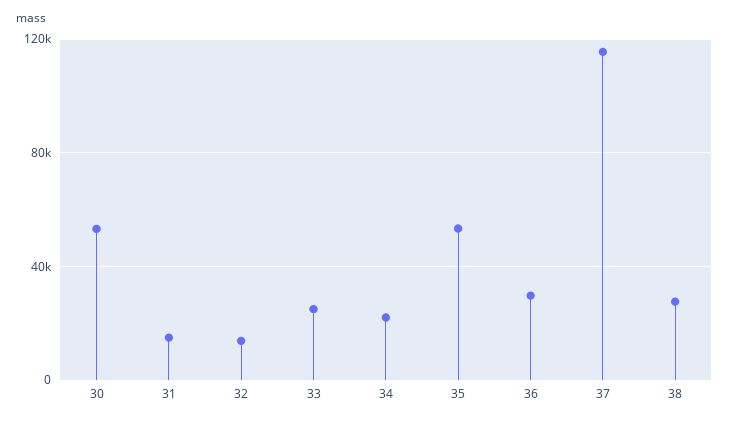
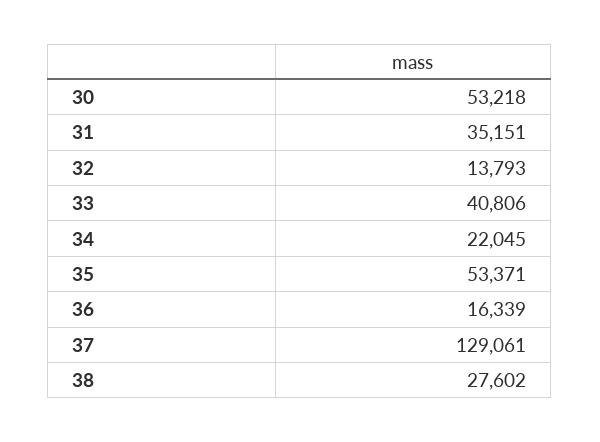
  {
    "30": 53218,
-   "31": 15000,
+   "31": 35151,
    "32": 13793,
-   "33": 25000,
+   "33": 40806,
    "34": 22045,
    "35": 53371,
-   "36": 30000,
+   "36": 16339,
-   "37": 115000,
+   "37": 129061,
    "38": 27602
  }

